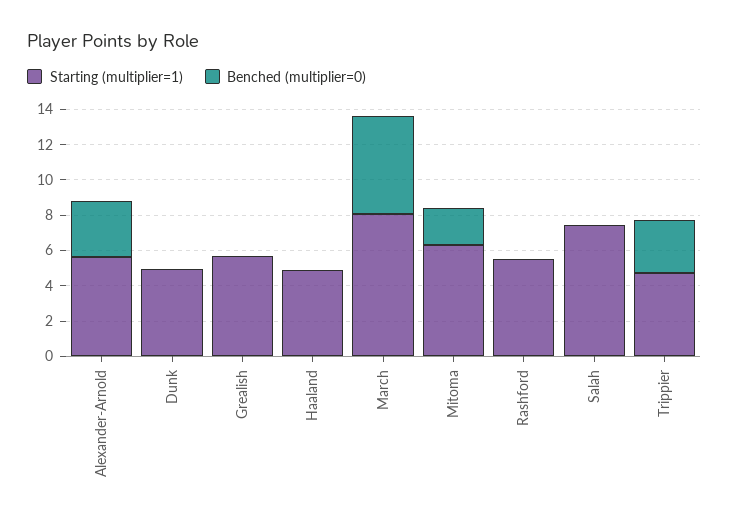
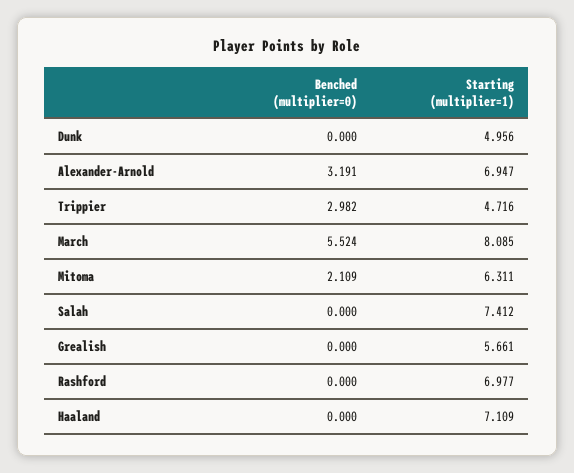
  {
    "Starting (multiplier=1)": {
-     "Alexander-Arnold": 5.5,
+     "Alexander-Arnold": 6.947,
      "Dunk": 4.956,
      "Grealish": 5.661,
-     "Haaland": 5,
+     "Haaland": 7.109,
      "March": 8.085,
      "Mitoma": 6.311,
-     "Rashford": 5.5,
+     "Rashford": 6.977,
      "Salah": 7.412,
      "Trippier": 4.716
    },
    "Benched (multiplier=0)": {
      "Alexander-Arnold": 3.191,
      "Dunk": 0,
      "Grealish": 0,
      "Haaland": 0,
      "March": 5.524,
      "Mitoma": 2.109,
      "Rashford": 0,
      "Salah": 0,
      "Trippier": 2.982
    }
  }

